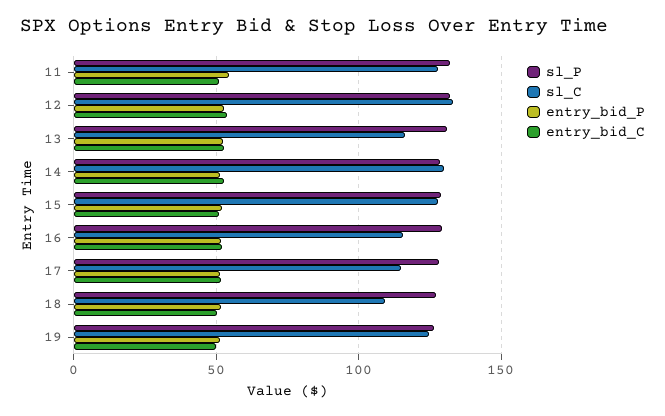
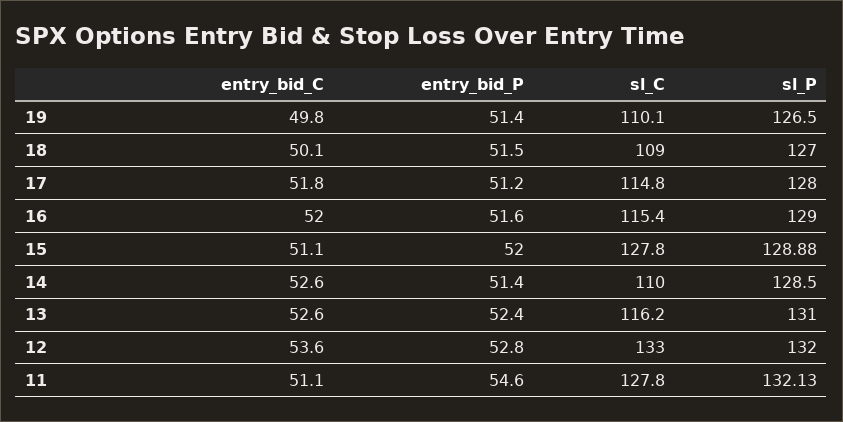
  {
    "sl_P": {
      "11": 132.13,
      "12": 132,
      "13": 131,
      "14": 128.5,
      "15": 128.88,
      "16": 129,
      "17": 128,
      "18": 127,
      "19": 126.5
    },
    "sl_C": {
      "11": 127.8,
      "12": 133,
      "13": 116.2,
-     "14": 130,
+     "14": 110,
      "15": 127.8,
      "16": 115.4,
      "17": 114.8,
      "18": 109,
-     "19": 125
+     "19": 110.1
    },
    "entry_bid_P": {
      "11": 54.6,
      "12": 52.8,
      "13": 52.4,
      "14": 51.4,
      "15": 52,
      "16": 51.6,
      "17": 51.2,
      "18": 51.5,
      "19": 51.4
    },
    "entry_bid_C": {
      "11": 51.1,
      "12": 53.6,
      "13": 52.6,
      "14": 52.6,
      "15": 51.1,
      "16": 52,
      "17": 51.8,
      "18": 50.1,
      "19": 49.8
    }
  }

